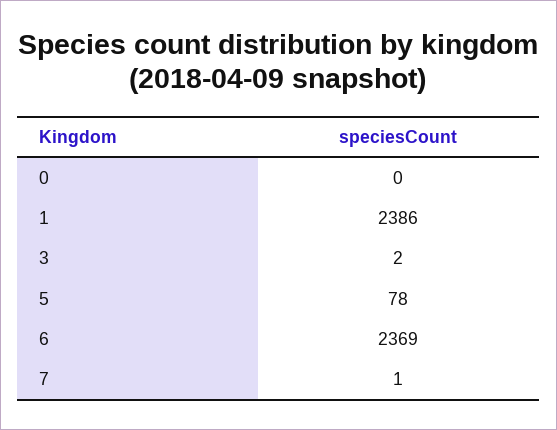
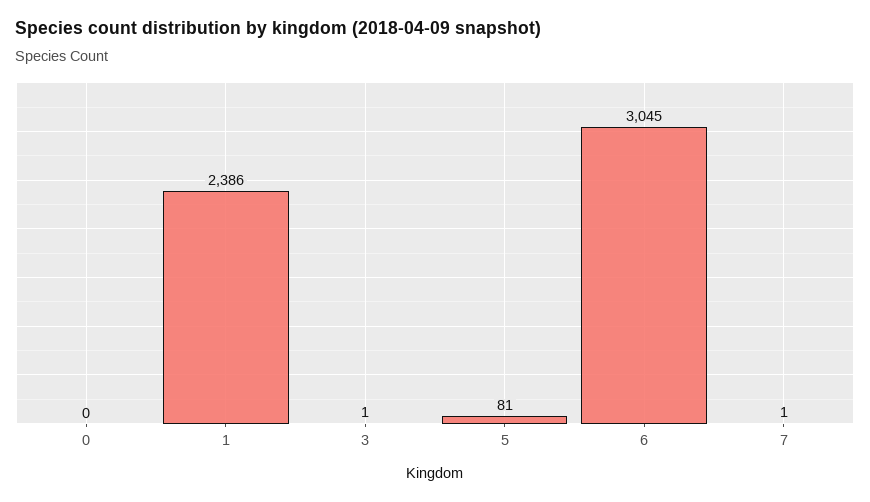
  {
    "0": 0,
    "1": 2386,
-   "3": 2,
+   "3": 1,
-   "5": 78,
+   "5": 81,
-   "6": 2369,
+   "6": 3045,
    "7": 1
  }

